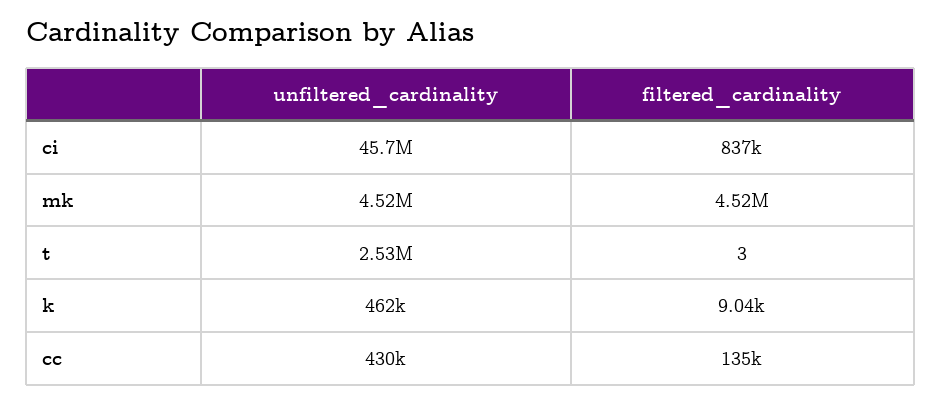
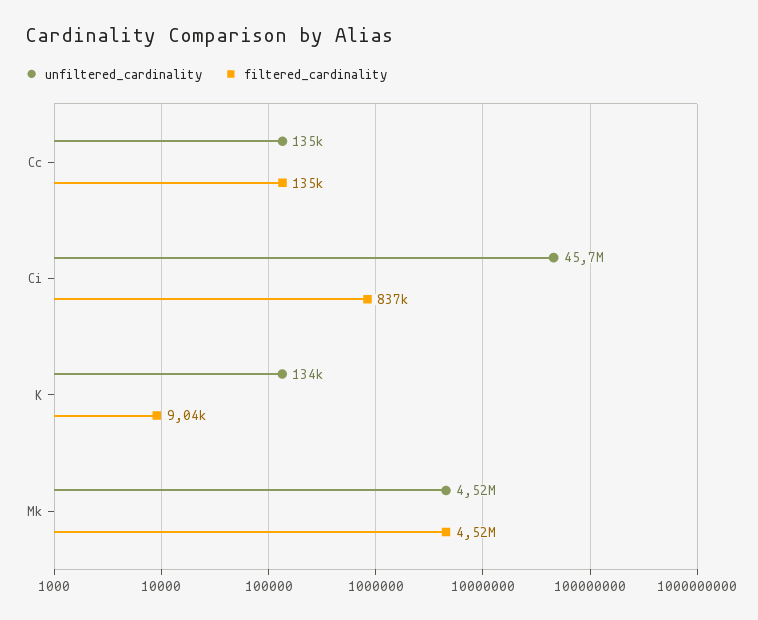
  {
    "unfiltered_cardinality": {
      "ci": 45700000,
      "mk": 4520000,
-     "t": 2530000,
-     "k": 462000,
+     "k": 134000,
-     "cc": 430000
+     "cc": 135000
    },
    "filtered_cardinality": {
      "ci": 837000,
      "mk": 4520000,
-     "t": 3,
      "k": 9040,
      "cc": 135000
    }
  }

